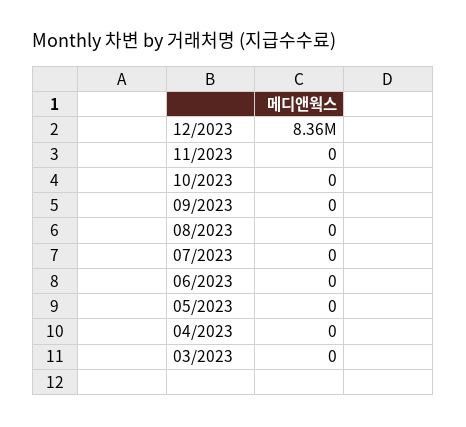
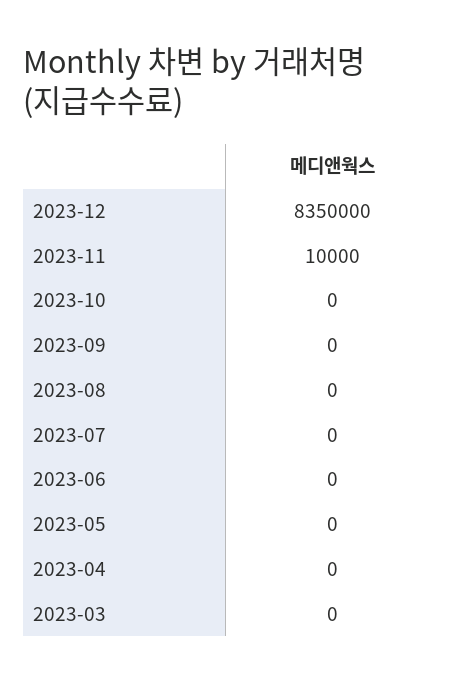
  {
-   "12/2023": 8360000,
+   "12/2023": 8350000,
-   "11/2023": 0,
+   "11/2023": 10000,
    "10/2023": 0,
    "09/2023": 0,
    "08/2023": 0,
    "07/2023": 0,
    "06/2023": 0,
    "05/2023": 0,
    "04/2023": 0,
    "03/2023": 0
  }

